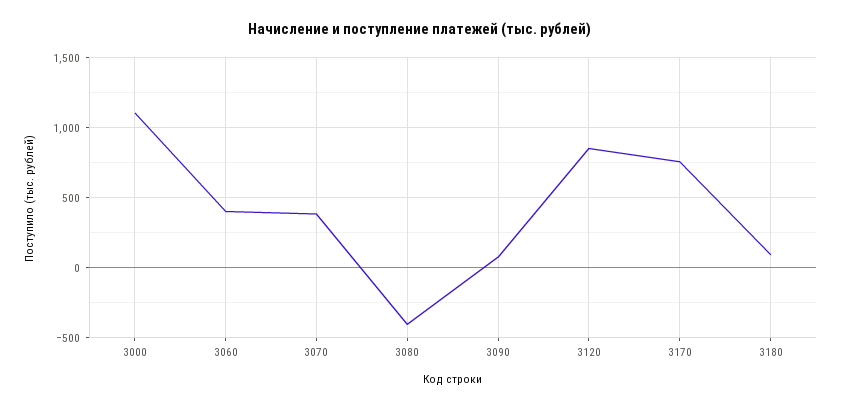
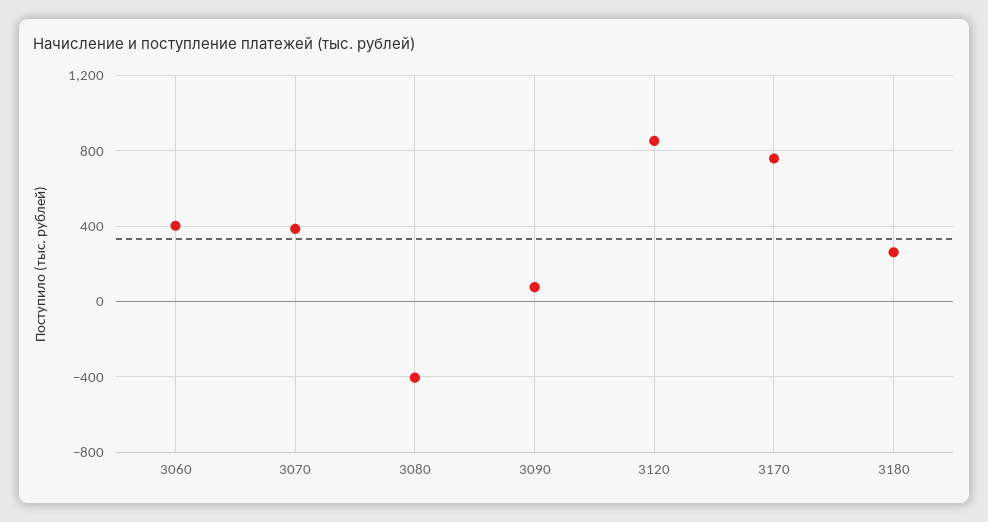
  {
-   "3000": 1100,
    "3060": 400,
    "3070": 400,
    "3080": -400,
    "3090": 100,
    "3120": 850,
    "3170": 750,
-   "3180": 100
+   "3180": 250
  }

